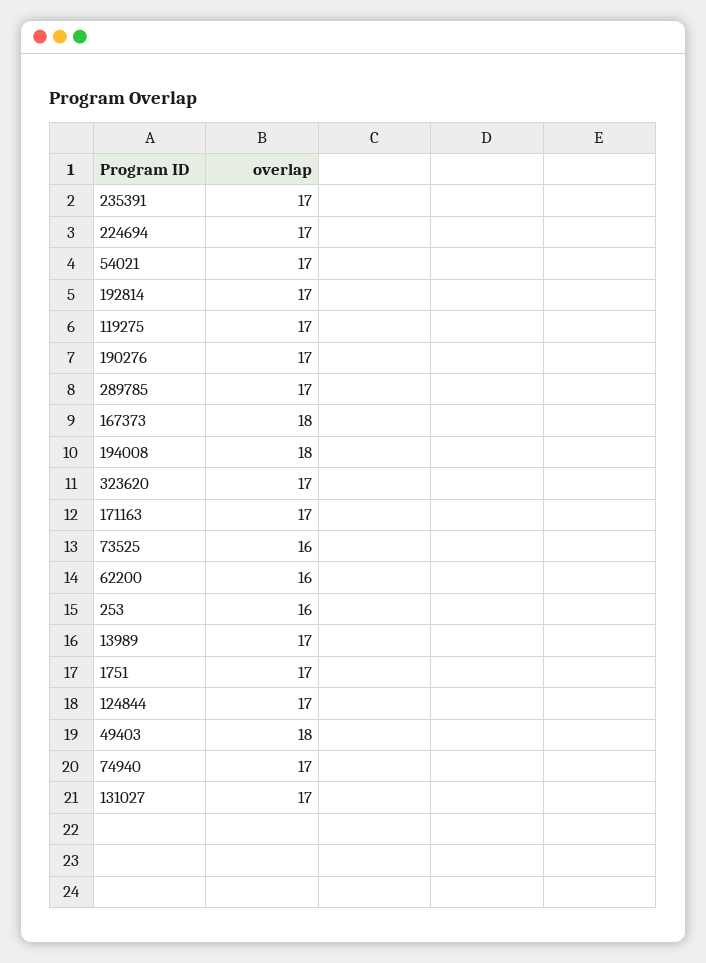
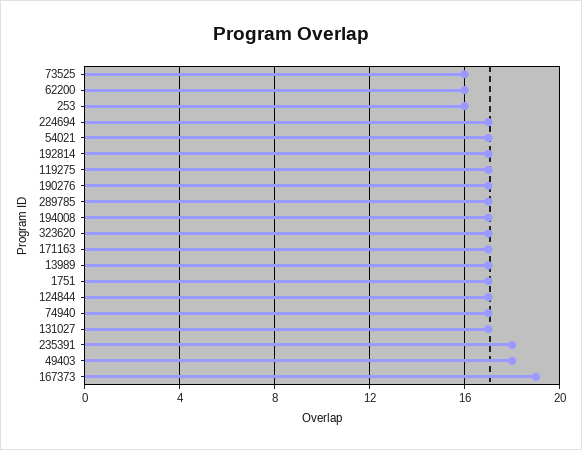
  {
-   "235391": 17,
+   "235391": 18,
    "224694": 17,
    "54021": 17,
    "192814": 17,
    "119275": 17,
    "190276": 17,
    "289785": 17,
-   "167373": 18,
+   "167373": 19,
-   "194008": 18,
+   "194008": 17,
    "323620": 17,
    "171163": 17,
    "73525": 16,
    "62200": 16,
    "253": 16,
    "13989": 17,
    "1751": 17,
    "124844": 17,
    "49403": 18,
    "74940": 17,
    "131027": 17
  }

